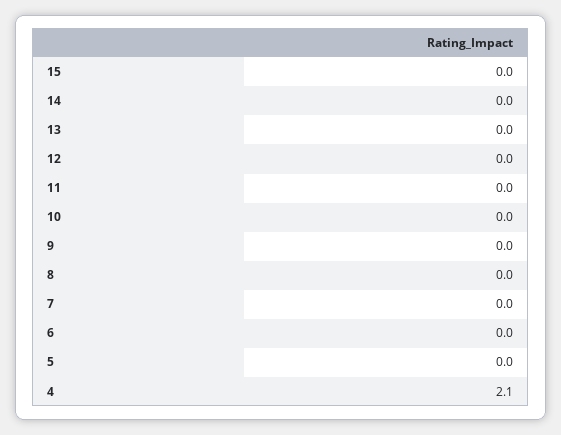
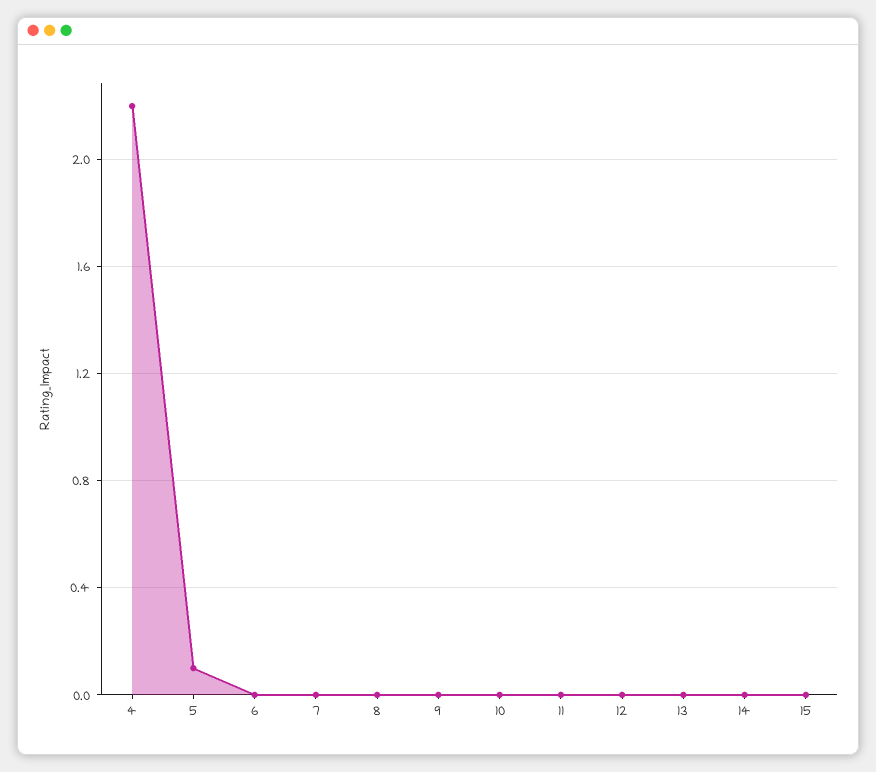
  {
    "15": 0,
    "14": 0,
    "13": 0,
    "12": 0,
    "11": 0,
    "10": 0,
    "9": 0,
    "8": 0,
    "7": 0,
    "6": 0,
-   "5": 0,
+   "5": 0.1,
-   "4": 2.1
+   "4": 2.2
  }

